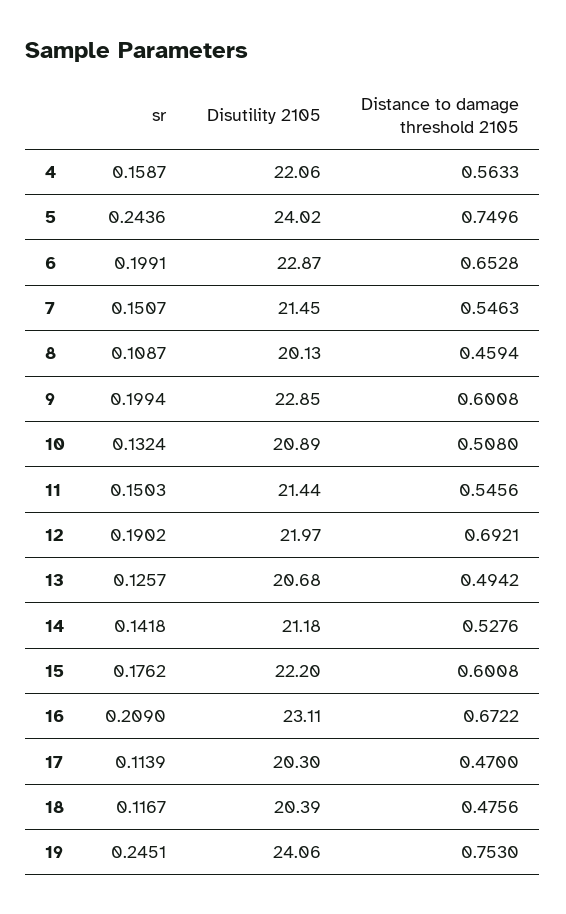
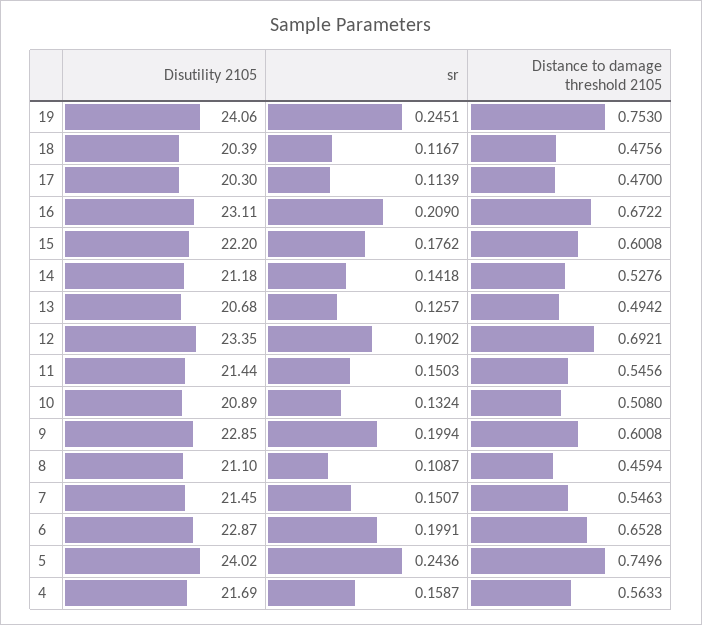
  {
    "sr": {
      "4": 0.1587,
      "5": 0.2436,
      "6": 0.1991,
      "7": 0.1507,
      "8": 0.1087,
      "9": 0.1994,
      "10": 0.1324,
      "11": 0.1503,
      "12": 0.1902,
      "13": 0.1257,
      "14": 0.1418,
      "15": 0.1762,
      "16": 0.209,
      "17": 0.1139,
      "18": 0.1167,
      "19": 0.2451
    },
    "Disutility 2105": {
-     "4": 22.06,
+     "4": 21.69,
      "5": 24.02,
      "6": 22.87,
      "7": 21.45,
-     "8": 20.13,
+     "8": 21.1,
      "9": 22.85,
      "10": 20.89,
      "11": 21.44,
-     "12": 21.97,
+     "12": 23.35,
      "13": 20.68,
      "14": 21.18,
      "15": 22.2,
      "16": 23.11,
      "17": 20.3,
      "18": 20.39,
      "19": 24.06
    },
    "Distance to damage threshold 2105": {
      "4": 0.5633,
      "5": 0.7496,
      "6": 0.6528,
      "7": 0.5463,
      "8": 0.4594,
      "9": 0.6008,
      "10": 0.508,
      "11": 0.5456,
      "12": 0.6921,
      "13": 0.4942,
      "14": 0.5276,
      "15": 0.6008,
      "16": 0.6722,
      "17": 0.47,
      "18": 0.4756,
      "19": 0.753
    }
  }

